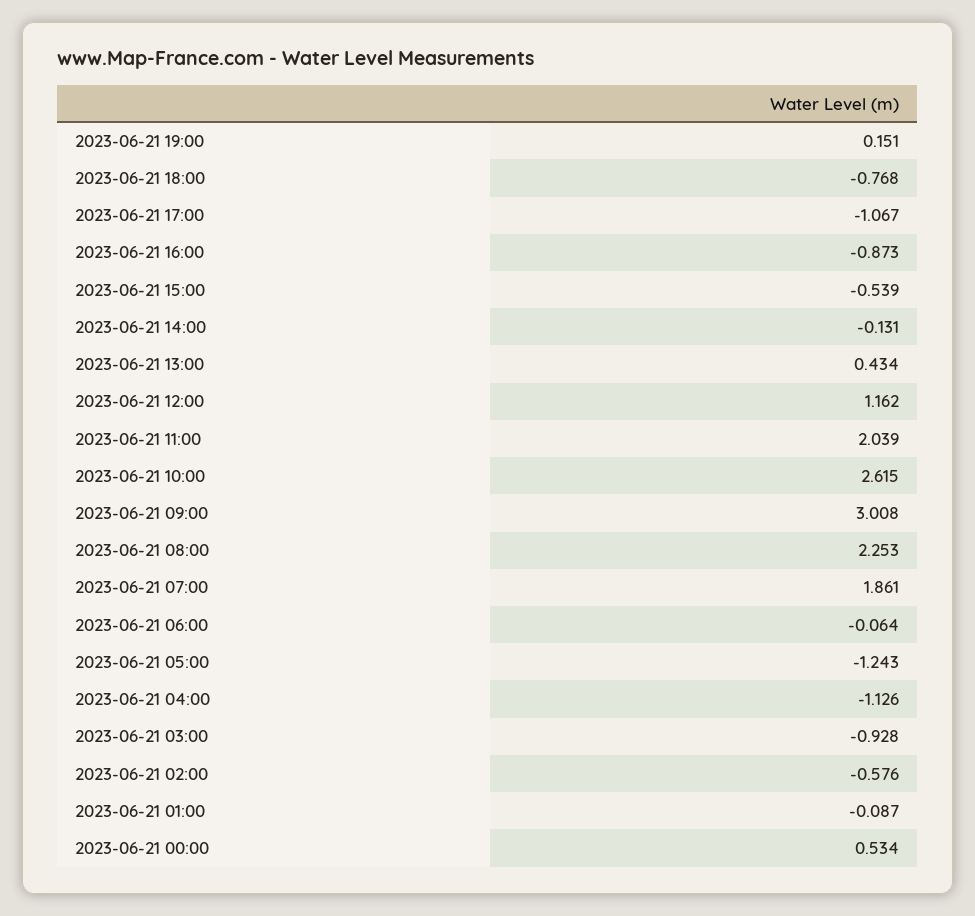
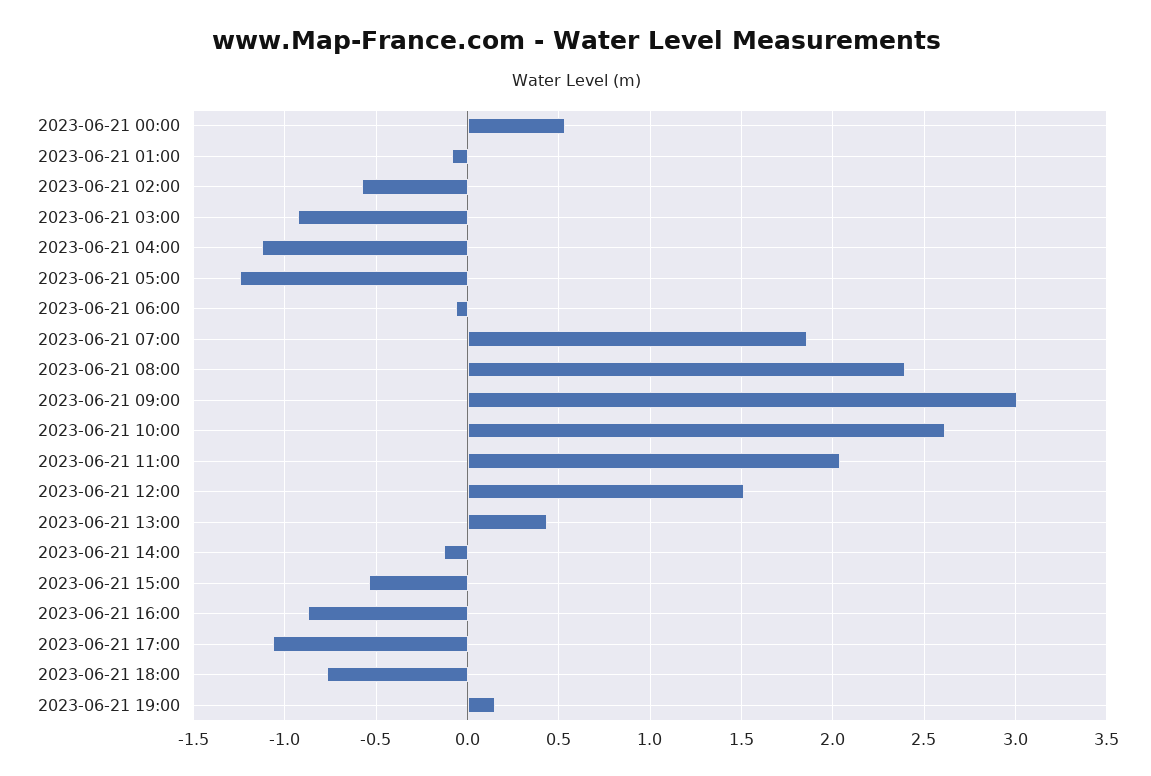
  {
    "2023-06-21 19:00": 0.151,
    "2023-06-21 18:00": -0.768,
    "2023-06-21 17:00": -1.067,
    "2023-06-21 16:00": -0.873,
    "2023-06-21 15:00": -0.539,
    "2023-06-21 14:00": -0.131,
    "2023-06-21 13:00": 0.434,
-   "2023-06-21 12:00": 1.162,
+   "2023-06-21 12:00": 1.5,
    "2023-06-21 11:00": 2.039,
    "2023-06-21 10:00": 2.615,
    "2023-06-21 09:00": 3.008,
-   "2023-06-21 08:00": 2.253,
+   "2023-06-21 08:00": 2.4,
    "2023-06-21 07:00": 1.861,
    "2023-06-21 06:00": -0.064,
    "2023-06-21 05:00": -1.243,
    "2023-06-21 04:00": -1.126,
    "2023-06-21 03:00": -0.928,
    "2023-06-21 02:00": -0.576,
    "2023-06-21 01:00": -0.087,
    "2023-06-21 00:00": 0.534
  }

